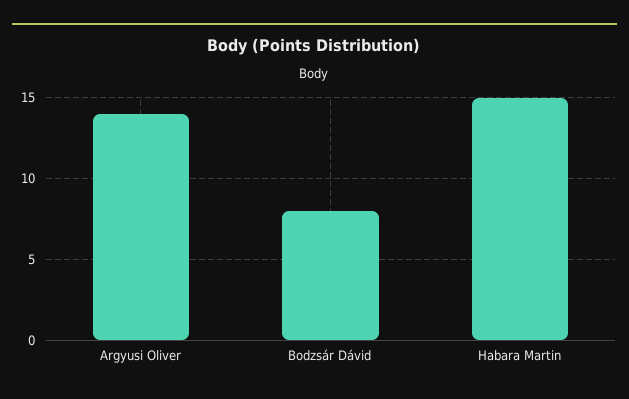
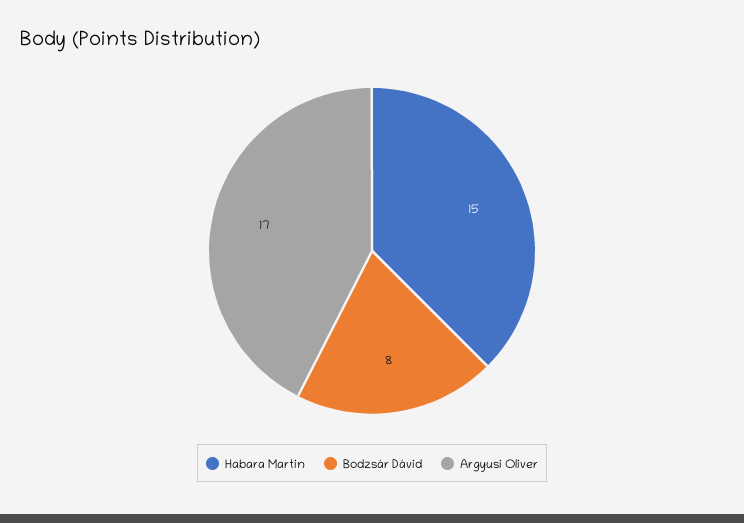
  {
-   "Argyusi Oliver": 14,
+   "Argyusi Oliver": 17,
    "Bodzsár Dávid": 8,
    "Habara Martin": 15
  }

